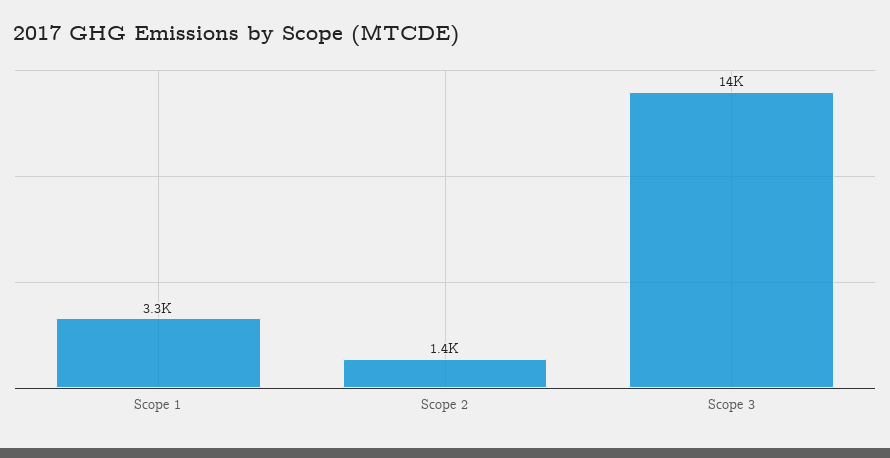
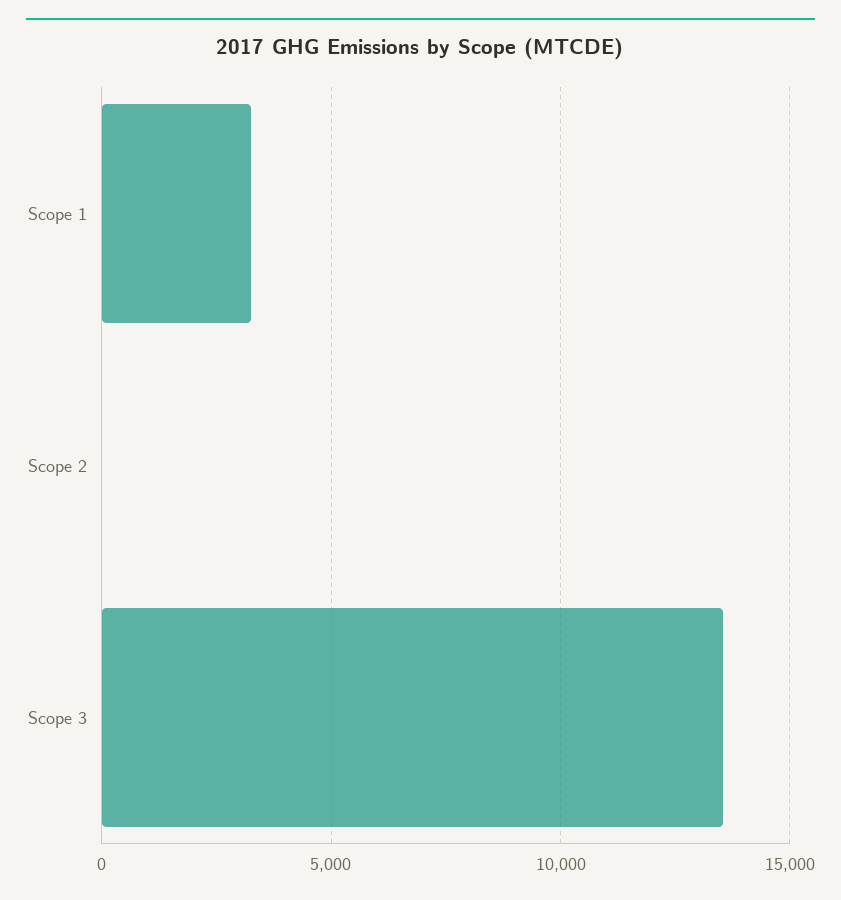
  {
    "Scope 1": 3300,
-   "Scope 2": 1400,
+   "Scope 2": 0,
    "Scope 3": 14000
  }

